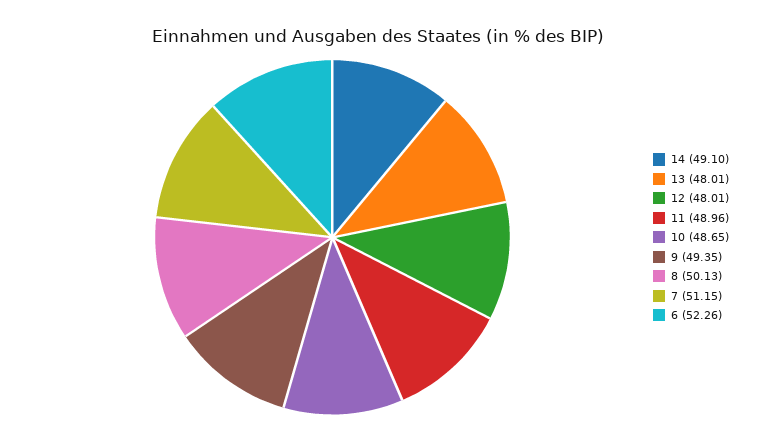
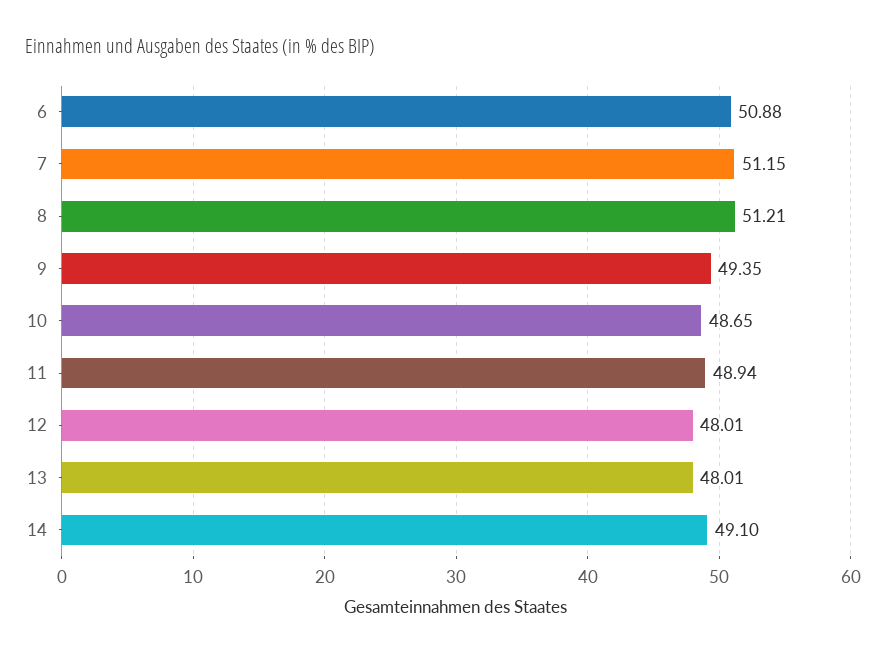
  {
    "14": 49.1,
    "13": 48.01,
    "12": 48.01,
-   "11": 48.96,
+   "11": 48.94,
    "10": 48.65,
    "9": 49.35,
-   "8": 50.13,
+   "8": 51.21,
    "7": 51.15,
-   "6": 52.26
+   "6": 50.88
  }

